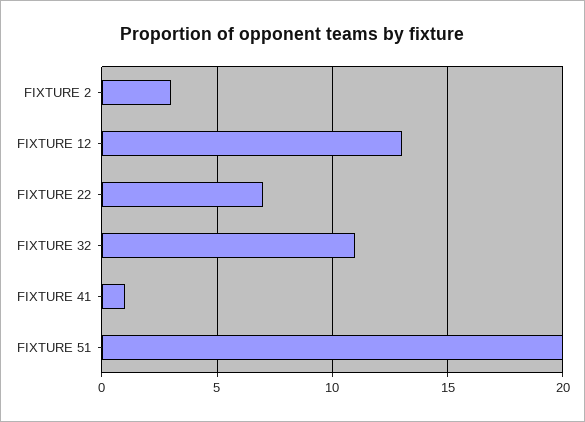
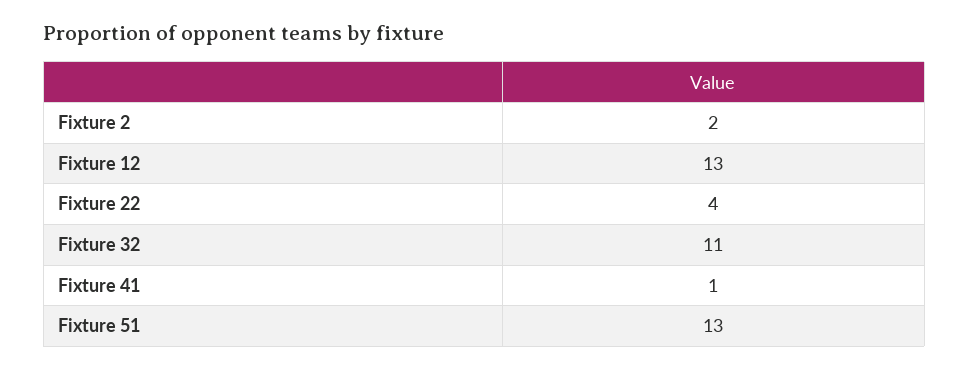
  {
-   "FIXTURE 2": 3,
+   "FIXTURE 2": 2,
    "FIXTURE 12": 13,
-   "FIXTURE 22": 7,
+   "FIXTURE 22": 4,
    "FIXTURE 32": 11,
    "FIXTURE 41": 1,
-   "FIXTURE 51": 20
+   "FIXTURE 51": 13
  }

